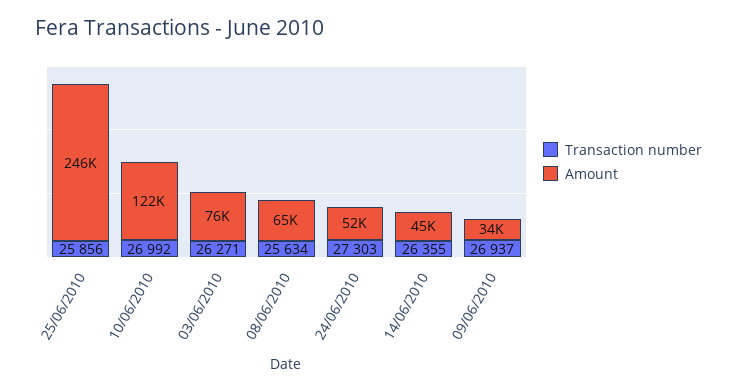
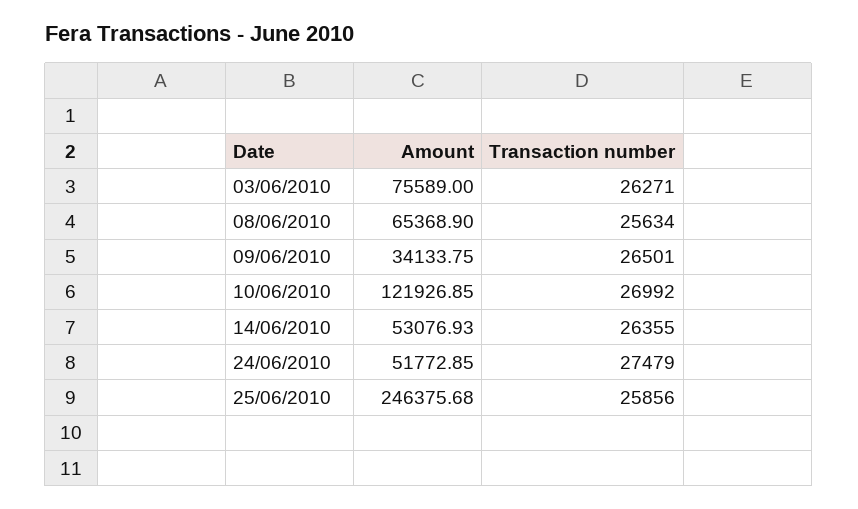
  {
    "Transaction number": {
      "25/06/2010": 25856,
      "10/06/2010": 26992,
      "03/06/2010": 26271,
      "08/06/2010": 25634,
-     "24/06/2010": 27303,
+     "24/06/2010": 27479,
      "14/06/2010": 26355,
-     "09/06/2010": 26937
+     "09/06/2010": 26501
    },
    "Amount": {
      "25/06/2010": 246375.68,
      "10/06/2010": 121926.85,
      "03/06/2010": 75589,
      "08/06/2010": 65368.9,
      "24/06/2010": 51772.85,
-     "14/06/2010": 45000,
+     "14/06/2010": 53076.93,
      "09/06/2010": 34133.75
    }
  }

